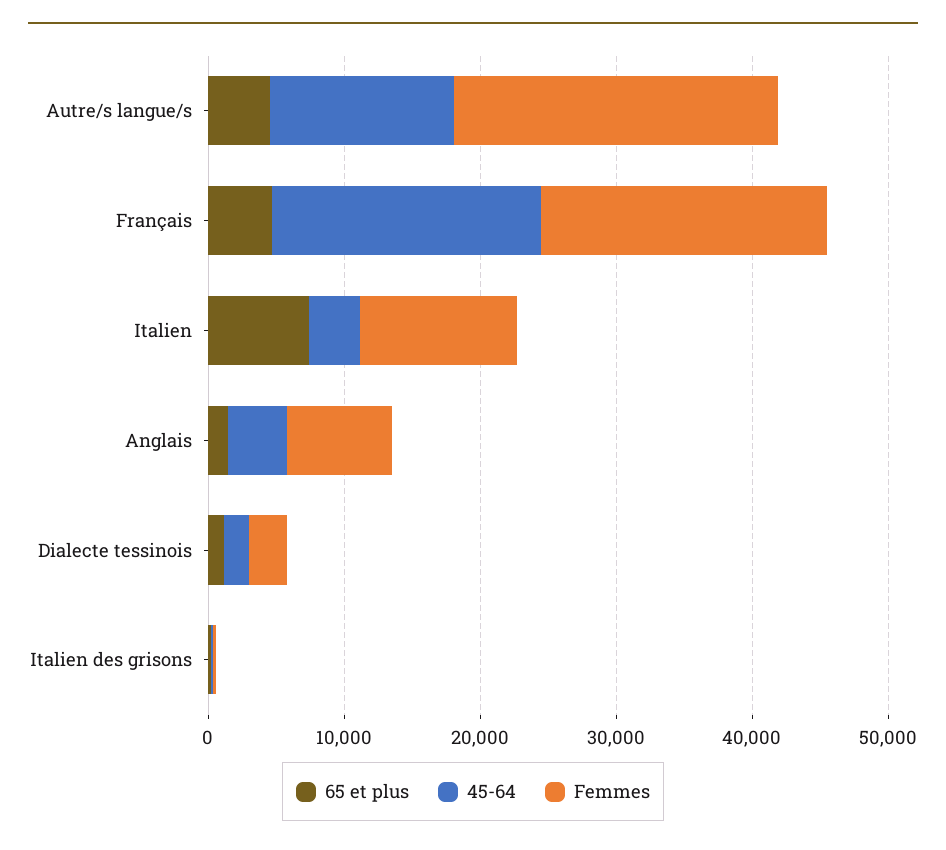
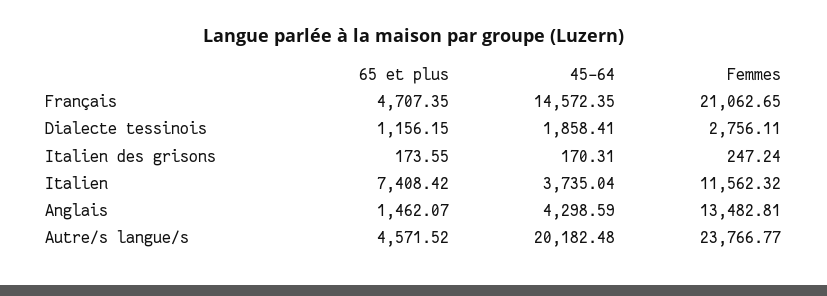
  {
    "65 et plus": {
      "Autre/s langue/s": 4571.52,
      "Français": 4707.35,
      "Italien": 7408.42,
      "Anglais": 1462.07,
      "Dialecte tessinois": 1156.15,
      "Italien des grisons": 173.55
    },
    "45-64": {
-     "Autre/s langue/s": 14000,
+     "Autre/s langue/s": 20182.48,
-     "Français": 20000,
+     "Français": 14572.35,
      "Italien": 3735.04,
      "Anglais": 4298.59,
      "Dialecte tessinois": 1858.41,
      "Italien des grisons": 170.31
    },
    "Femmes": {
      "Autre/s langue/s": 23766.77,
      "Français": 21062.65,
      "Italien": 11562.32,
-     "Anglais": 8000,
+     "Anglais": 13482.81,
      "Dialecte tessinois": 2756.11,
      "Italien des grisons": 247.24
    }
  }

